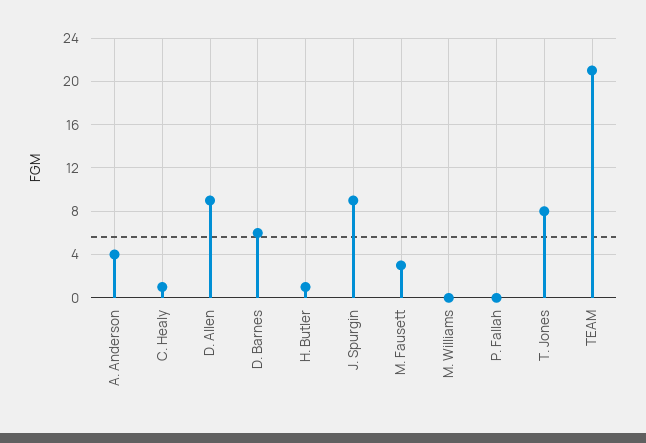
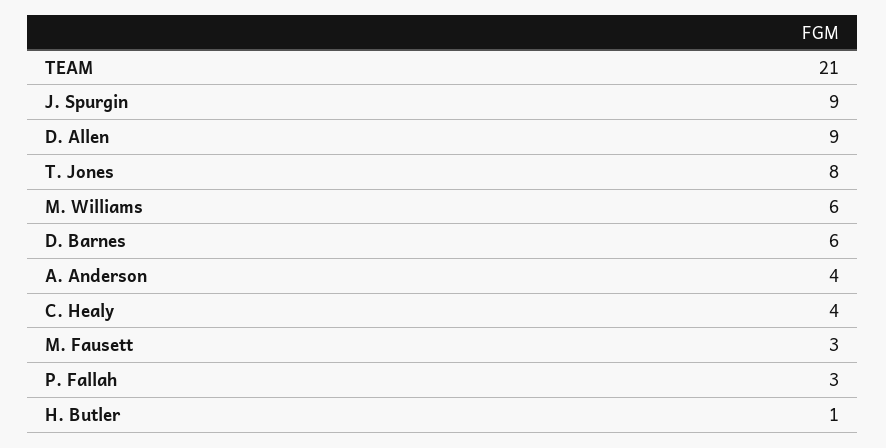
  {
    "A. Anderson": 4,
-   "C. Healy": 1,
+   "C. Healy": 4,
    "D. Allen": 9,
    "D. Barnes": 6,
    "H. Butler": 1,
    "J. Spurgin": 9,
    "M. Fausett": 3,
-   "M. Williams": 0,
+   "M. Williams": 6,
-   "P. Fallah": 0,
+   "P. Fallah": 3,
    "T. Jones": 8,
    "TEAM": 21
  }

